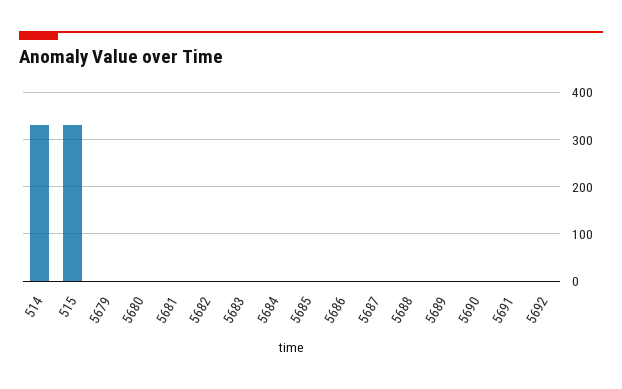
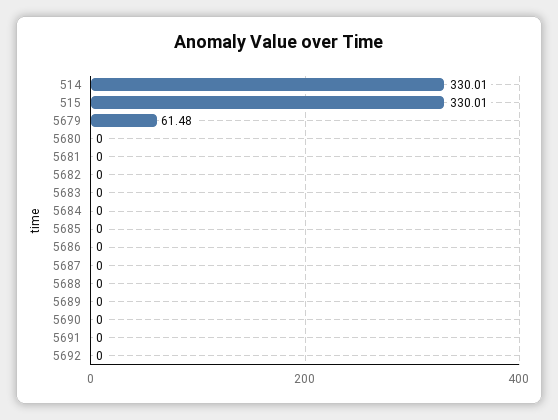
  {
    "514": 330.01,
    "515": 330.01,
-   "5679": 0,
+   "5679": 61.48,
    "5680": 0,
    "5681": 0,
    "5682": 0,
    "5683": 0,
    "5684": 0,
    "5685": 0,
    "5686": 0,
    "5687": 0,
    "5688": 0,
    "5689": 0,
    "5690": 0,
    "5691": 0,
    "5692": 0
  }

